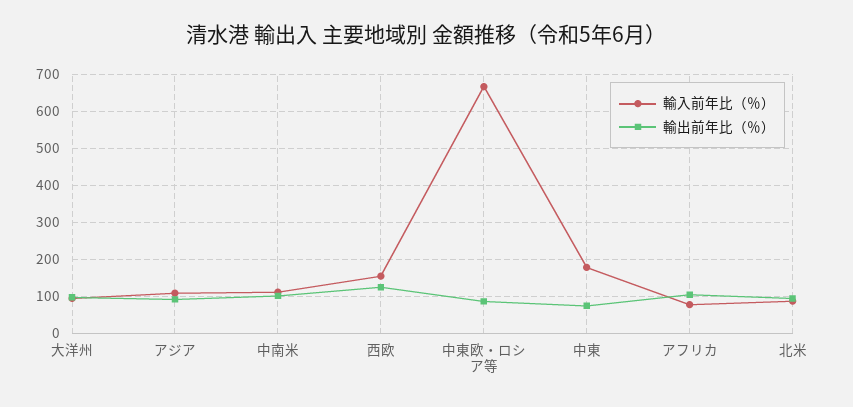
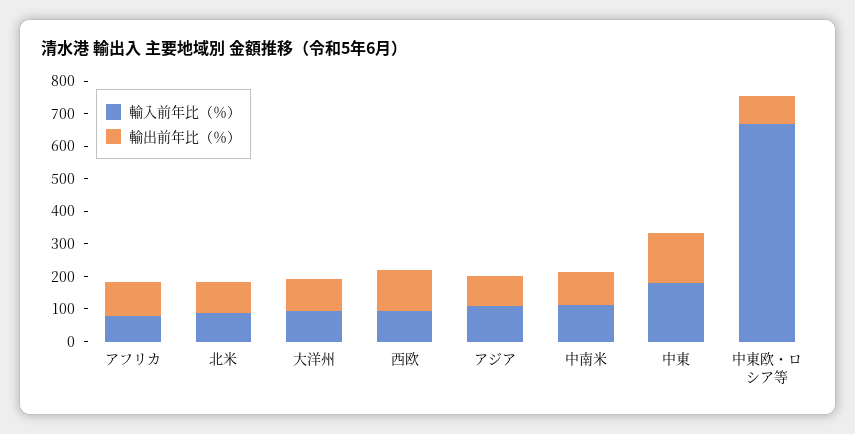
  {
    "輸入前年比（％）": {
      "大洋州": 100,
      "アジア": 100,
      "中南米": 120,
-     "西欧": 160,
+     "西欧": 100,
      "中東欧・ロシア等": 660,
      "中東": 180,
      "アフリカ": 80,
      "北米": 80
    },
    "輸出前年比（％）": {
      "大洋州": 100,
      "アジア": 100,
      "中南米": 100,
      "西欧": 120,
      "中東欧・ロシア等": 80,
-     "中東": 80,
+     "中東": 150,
      "アフリカ": 100,
      "北米": 100
    }
  }

